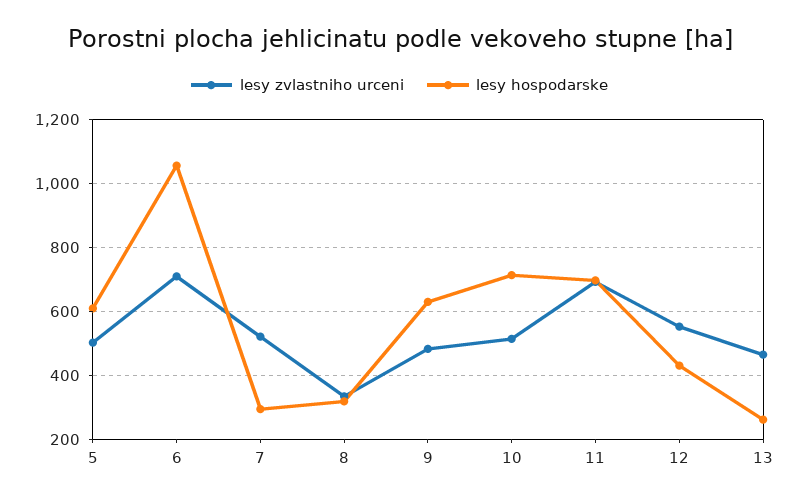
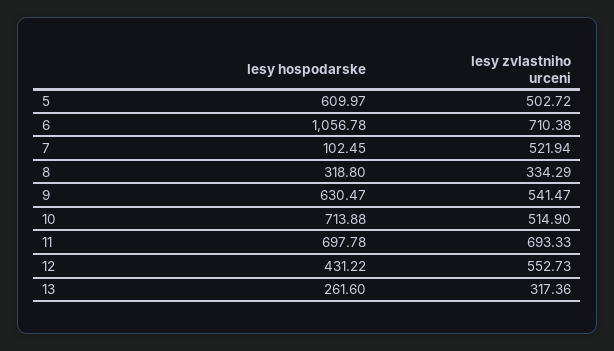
  {
    "lesy zvlastniho urceni": {
      "5": 502.72,
      "6": 710.38,
      "7": 521.94,
      "8": 334.29,
-     "9": 480,
+     "9": 541.47,
      "10": 514.9,
      "11": 693.33,
      "12": 552.73,
-     "13": 460
+     "13": 317.36
    },
    "lesy hospodarske": {
      "5": 609.97,
      "6": 1056.78,
-     "7": 300,
+     "7": 102.45,
      "8": 318.8,
      "9": 630.47,
      "10": 713.88,
      "11": 697.78,
      "12": 431.22,
      "13": 261.6
    }
  }

